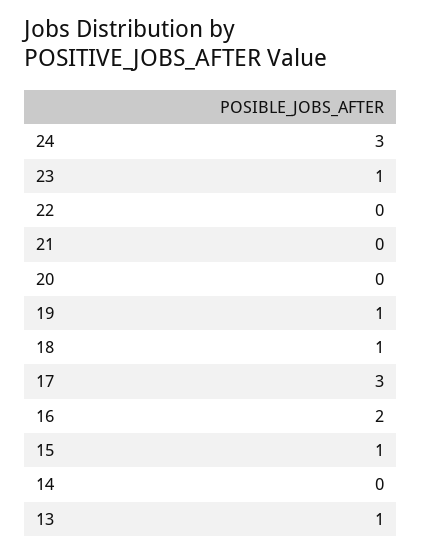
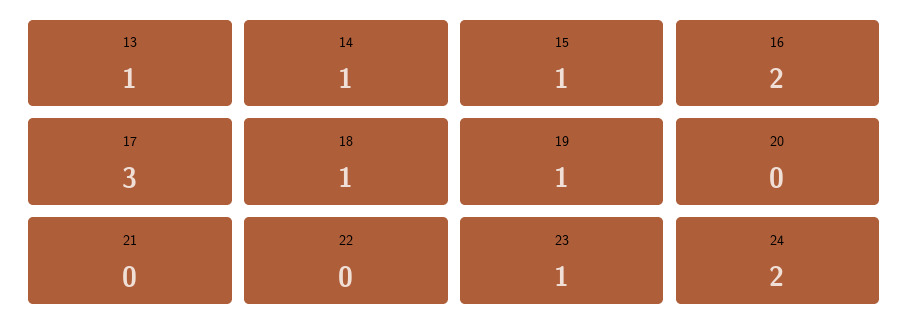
  {
-   "24": 3,
+   "24": 2,
    "23": 1,
    "22": 0,
    "21": 0,
    "20": 0,
    "19": 1,
    "18": 1,
    "17": 3,
    "16": 2,
    "15": 1,
-   "14": 0,
+   "14": 1,
    "13": 1
  }

